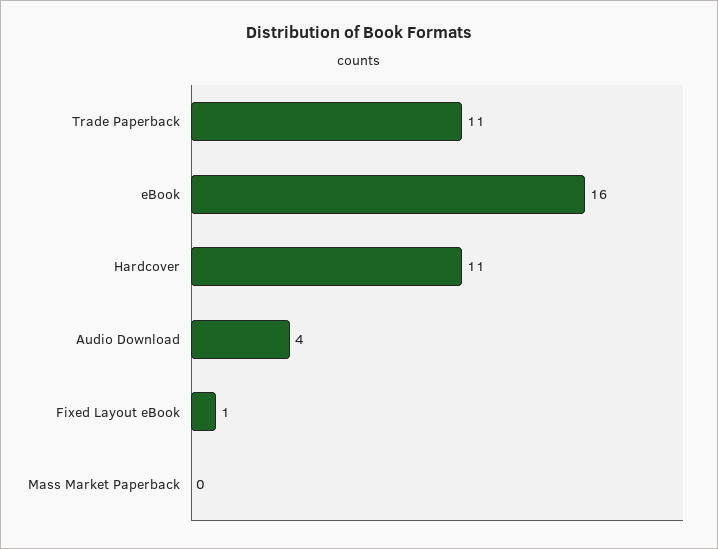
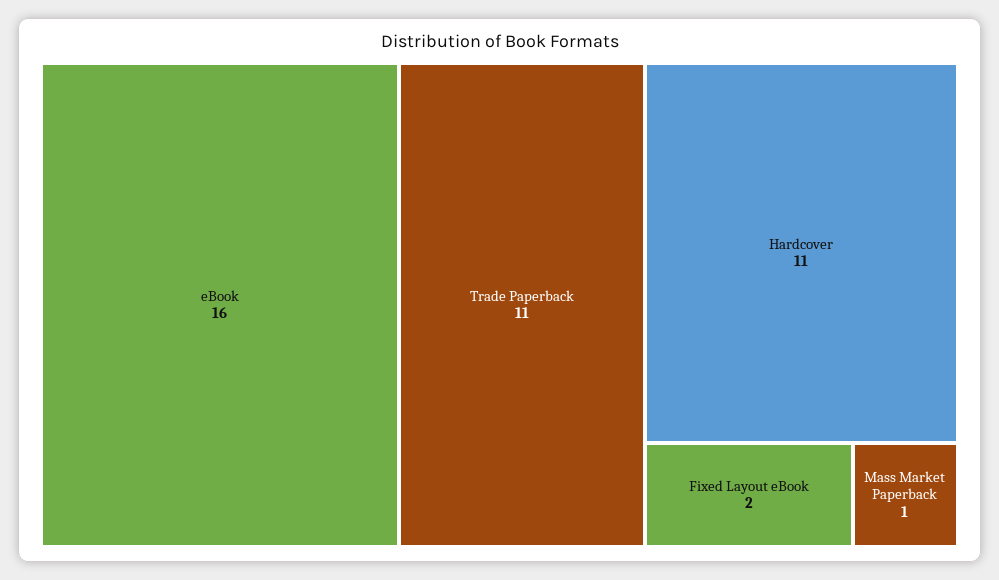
  {
    "Trade Paperback": 11,
    "eBook": 16,
    "Hardcover": 11,
-   "Audio Download": 4,
-   "Fixed Layout eBook": 1,
+   "Fixed Layout eBook": 2,
-   "Mass Market Paperback": 0
+   "Mass Market Paperback": 1
  }

